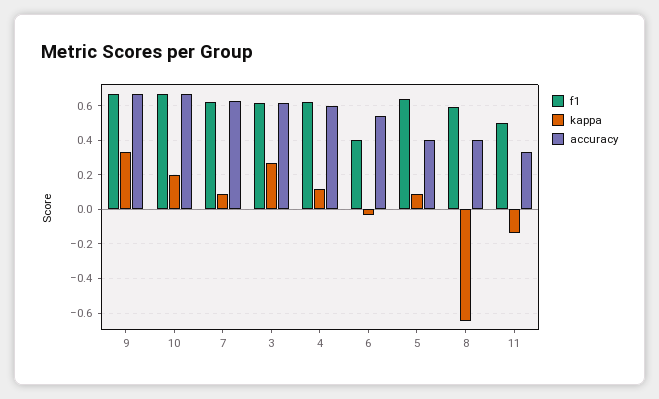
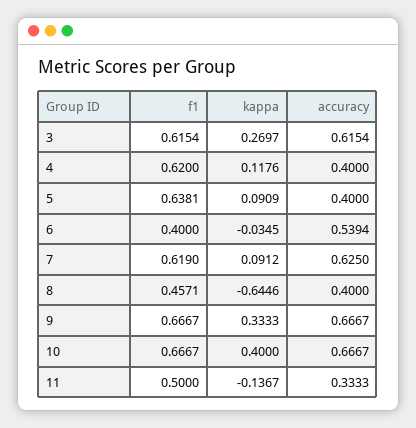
  {
    "f1": {
      "9": 0.6667,
      "10": 0.6667,
      "7": 0.619,
      "3": 0.6154,
      "4": 0.62,
      "6": 0.4,
      "5": 0.6381,
-     "8": 0.6,
+     "8": 0.4571,
      "11": 0.5
    },
    "kappa": {
      "9": 0.3333,
-     "10": 0.2,
+     "10": 0.4,
      "7": 0.0912,
      "3": 0.2697,
      "4": 0.1176,
      "6": -0.0345,
      "5": 0.0909,
      "8": -0.6446,
      "11": -0.1367
    },
    "accuracy": {
      "9": 0.6667,
      "10": 0.6667,
      "7": 0.625,
      "3": 0.6154,
-     "4": 0.6,
+     "4": 0.4,
      "6": 0.5394,
      "5": 0.4,
      "8": 0.4,
      "11": 0.3333
    }
  }

